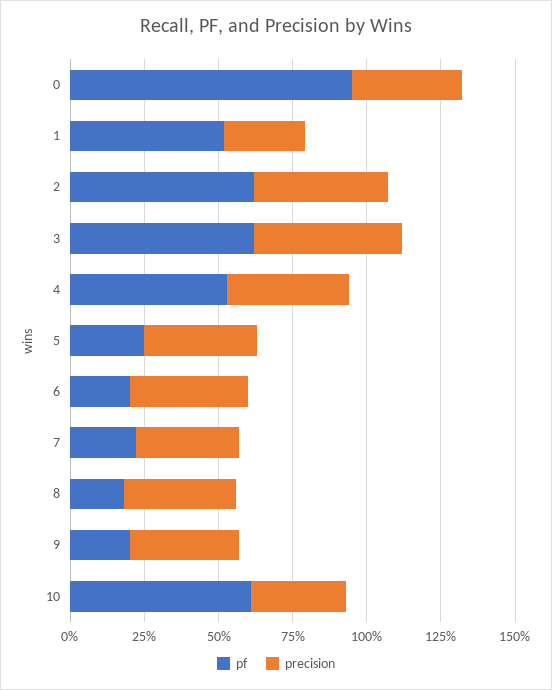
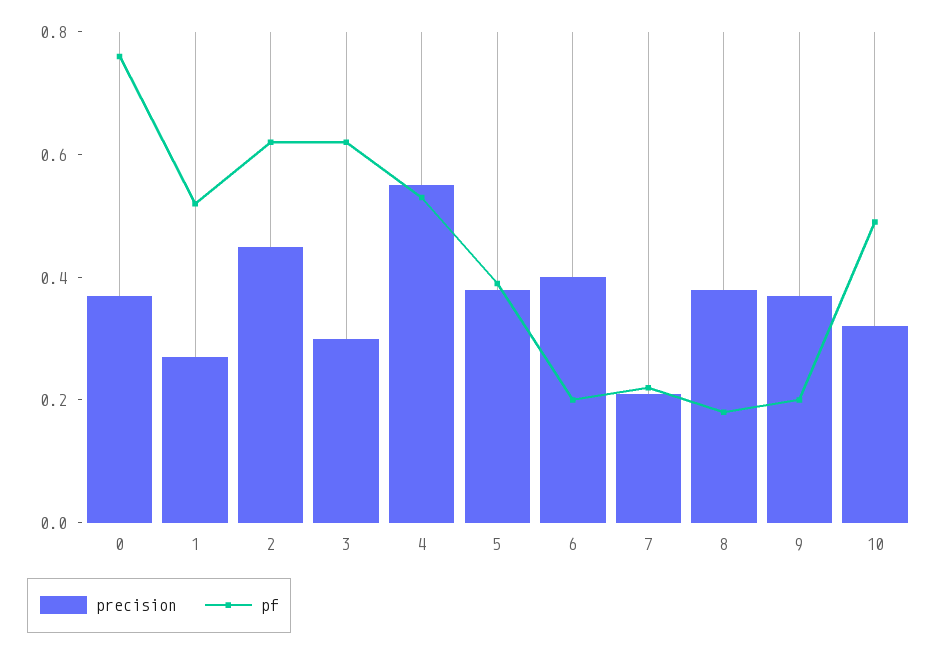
  {
    "pf": {
-     "0": 0.95,
+     "0": 0.75,
      "1": 0.5,
      "2": 0.6,
      "3": 0.6,
      "4": 0.55,
-     "5": 0.25,
+     "5": 0.4,
      "6": 0.2,
      "7": 0.2,
      "8": 0.2,
      "9": 0.2,
-     "10": 0.6
+     "10": 0.5
    },
    "precision": {
      "0": 0.35,
      "1": 0.25,
      "2": 0.45,
-     "3": 0.5,
+     "3": 0.3,
-     "4": 0.4,
+     "4": 0.55,
      "5": 0.4,
      "6": 0.4,
-     "7": 0.35,
+     "7": 0.2,
      "8": 0.4,
      "9": 0.35,
      "10": 0.3
    }
  }

